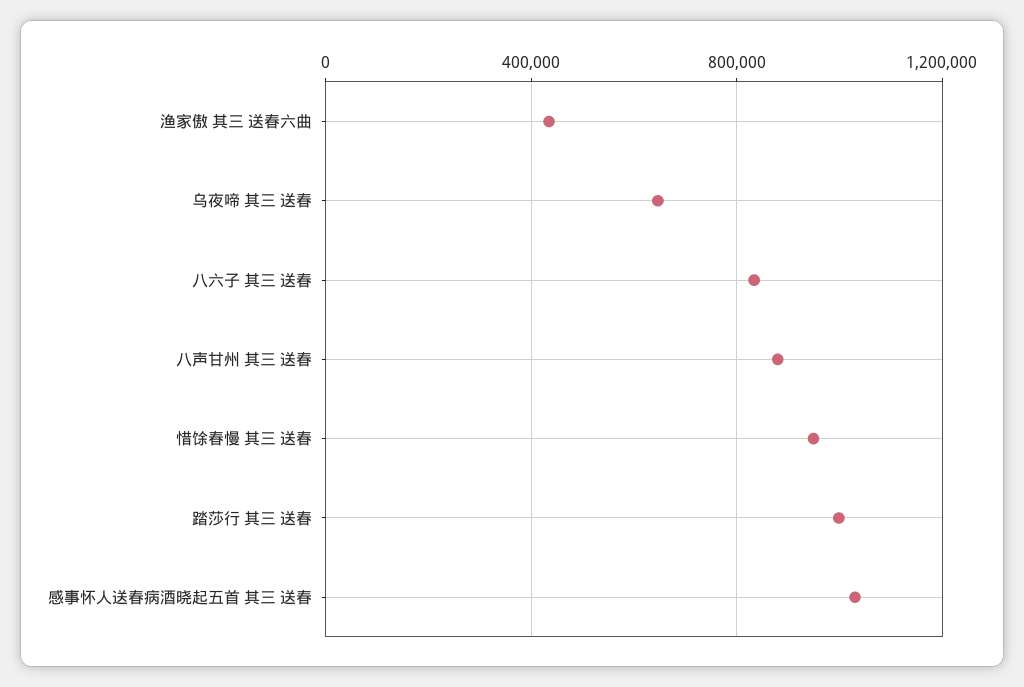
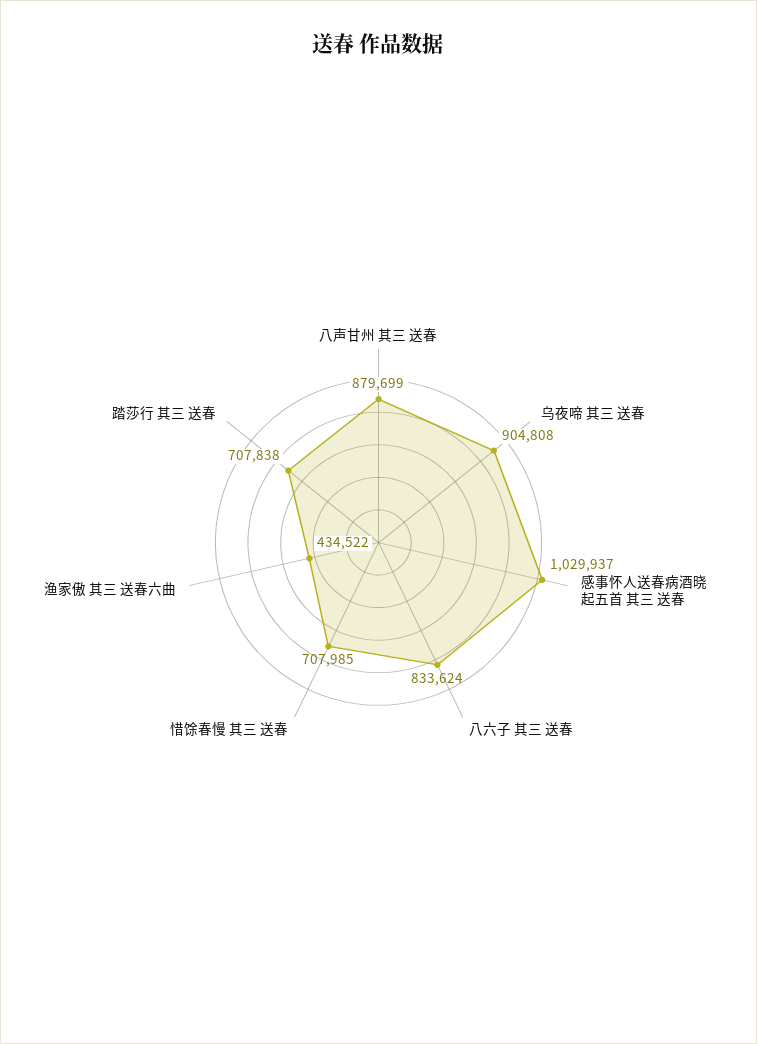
  {
    "渔家傲 其三 送春六曲": 434522,
-   "乌夜啼 其三 送春": 650000,
+   "乌夜啼 其三 送春": 904808,
    "八六子 其三 送春": 833624,
    "八声甘州 其三 送春": 879699,
-   "惜馀春慢 其三 送春": 950000,
+   "惜馀春慢 其三 送春": 707985,
-   "踏莎行 其三 送春": 1000000,
+   "踏莎行 其三 送春": 707838,
    "感事怀人送春病酒晓起五首 其三 送春": 1029937
  }

